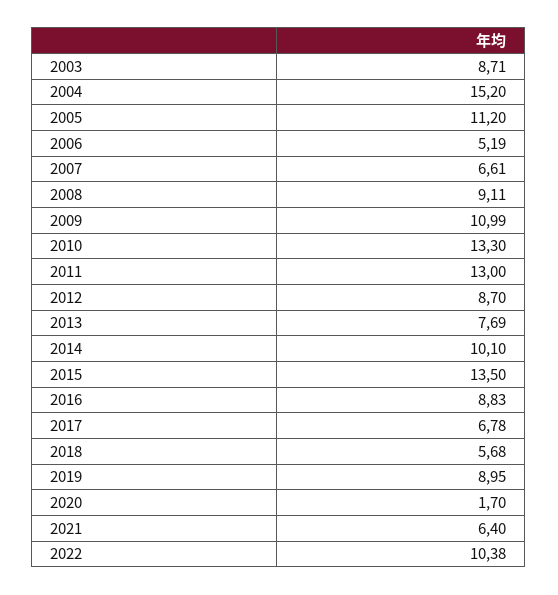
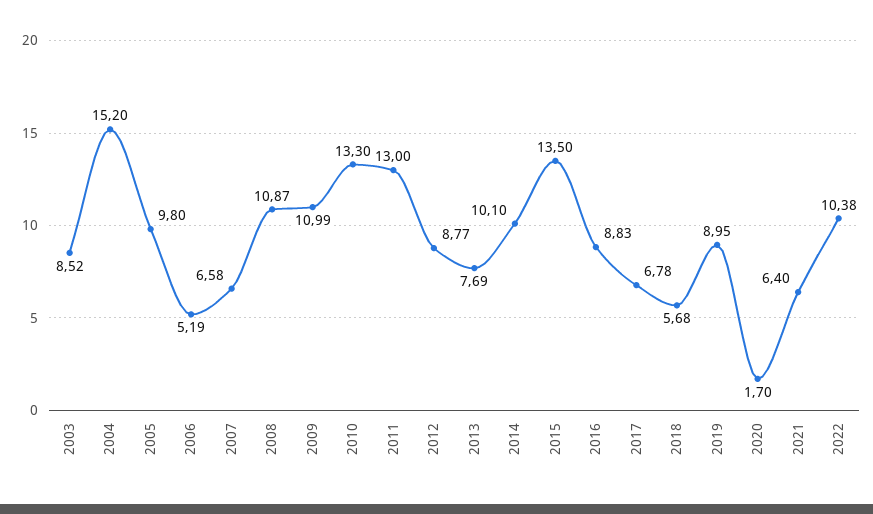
  {
-   "2003": 8.71,
+   "2003": 8.52,
    "2004": 15.2,
-   "2005": 11.2,
+   "2005": 9.8,
    "2006": 5.19,
-   "2007": 6.61,
+   "2007": 6.58,
-   "2008": 9.11,
+   "2008": 10.87,
    "2009": 10.99,
    "2010": 13.3,
    "2011": 13,
-   "2012": 8.7,
+   "2012": 8.77,
    "2013": 7.69,
    "2014": 10.1,
    "2015": 13.5,
    "2016": 8.83,
    "2017": 6.78,
    "2018": 5.68,
    "2019": 8.95,
    "2020": 1.7,
    "2021": 6.4,
    "2022": 10.38
  }

